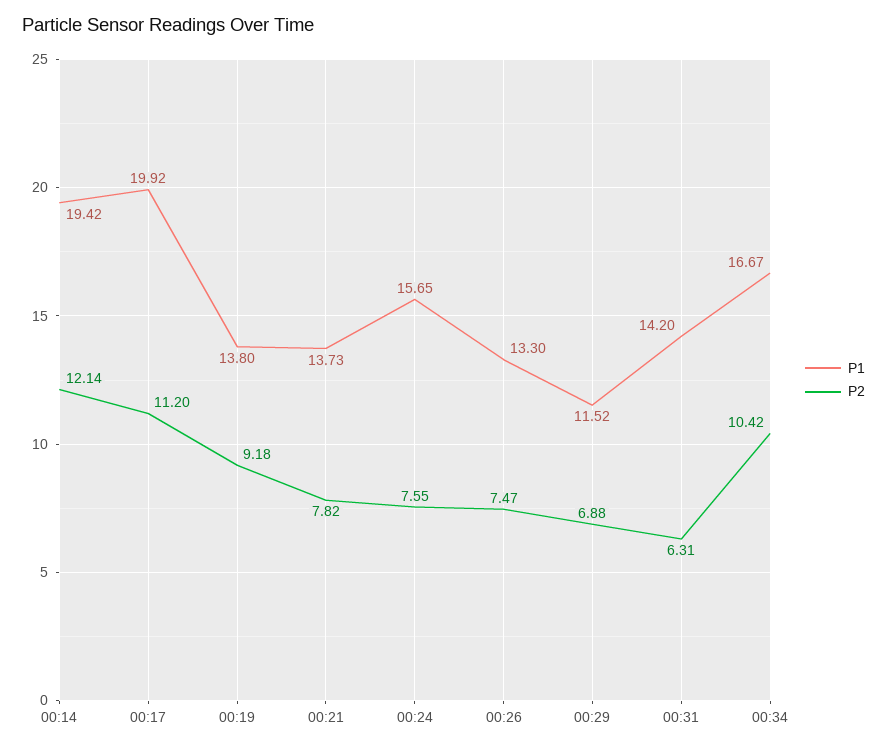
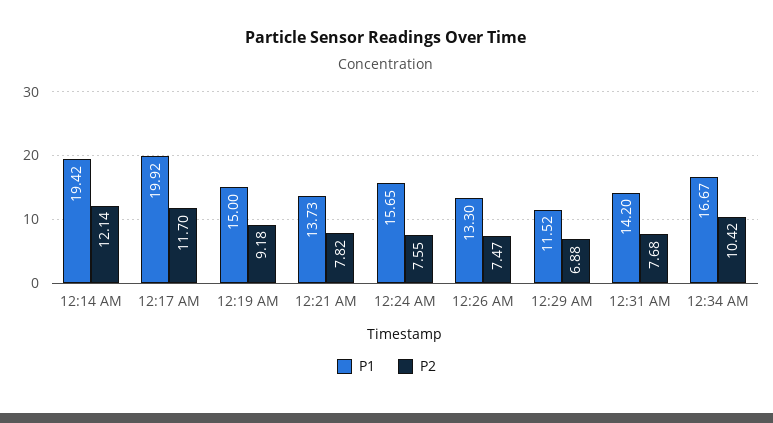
  {
    "P1": {
      "00:14": 19.42,
      "00:17": 19.92,
-     "00:19": 13.8,
+     "00:19": 15,
      "00:21": 13.73,
      "00:24": 15.65,
      "00:26": 13.3,
      "00:29": 11.52,
      "00:31": 14.2,
      "00:34": 16.67
    },
    "P2": {
      "00:14": 12.14,
-     "00:17": 11.2,
+     "00:17": 11.7,
      "00:19": 9.18,
      "00:21": 7.82,
      "00:24": 7.55,
      "00:26": 7.47,
      "00:29": 6.88,
-     "00:31": 6.31,
+     "00:31": 7.68,
      "00:34": 10.42
    }
  }

